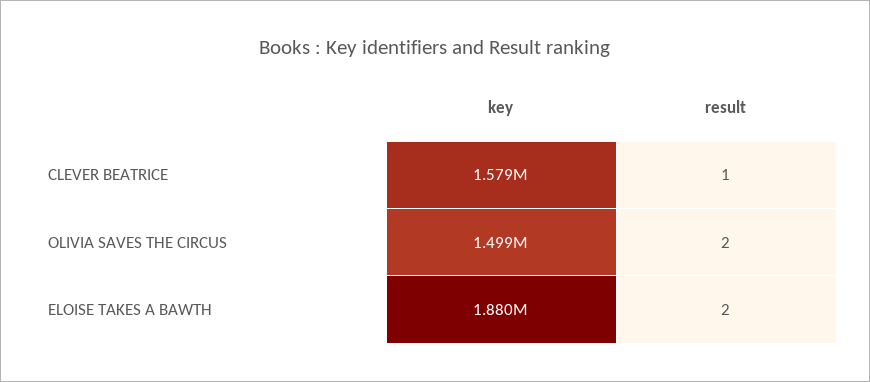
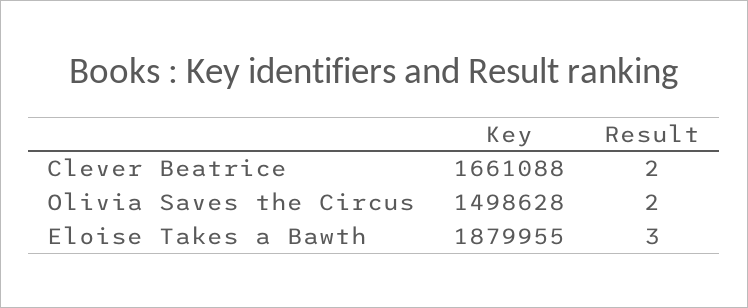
  {
    "key": {
-     "CLEVER BEATRICE": 1579000,
+     "CLEVER BEATRICE": 1661088,
      "OLIVIA SAVES THE CIRCUS": 1498628,
      "ELOISE TAKES A BAWTH": 1879955
    },
    "result": {
-     "CLEVER BEATRICE": 1,
+     "CLEVER BEATRICE": 2,
      "OLIVIA SAVES THE CIRCUS": 2,
-     "ELOISE TAKES A BAWTH": 2
+     "ELOISE TAKES A BAWTH": 3
    }
  }

